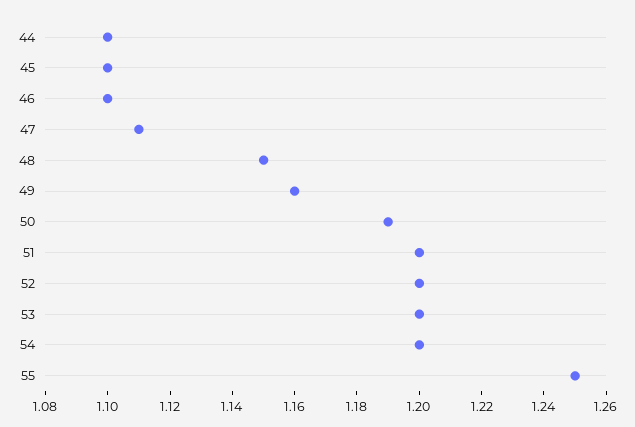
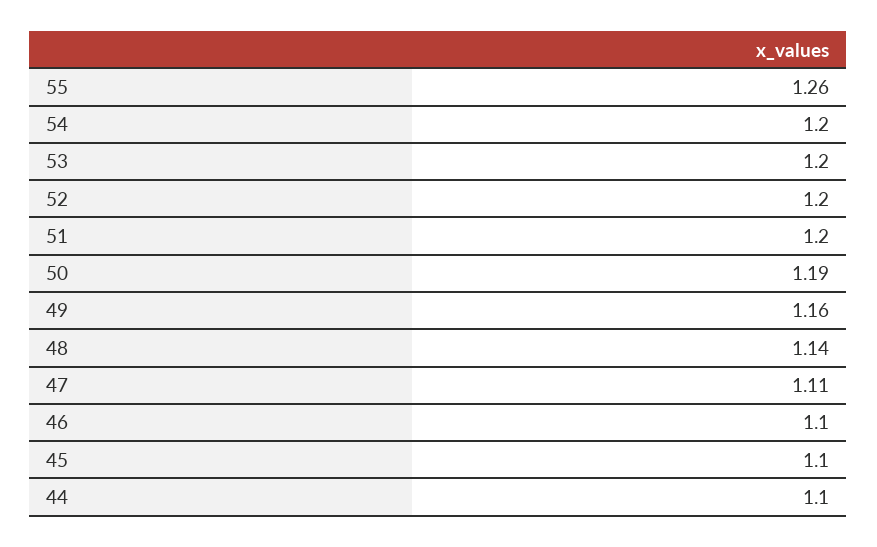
  {
    "44": 1.1,
    "45": 1.1,
    "46": 1.1,
    "47": 1.11,
-   "48": 1.15,
+   "48": 1.14,
    "49": 1.16,
    "50": 1.19,
    "51": 1.2,
    "52": 1.2,
    "53": 1.2,
    "54": 1.2,
-   "55": 1.25
+   "55": 1.26
  }

